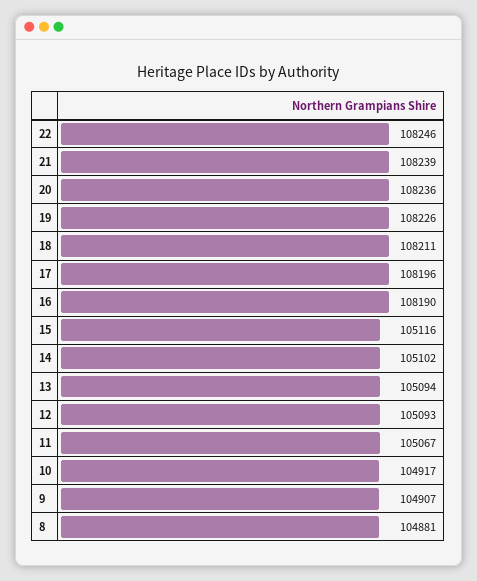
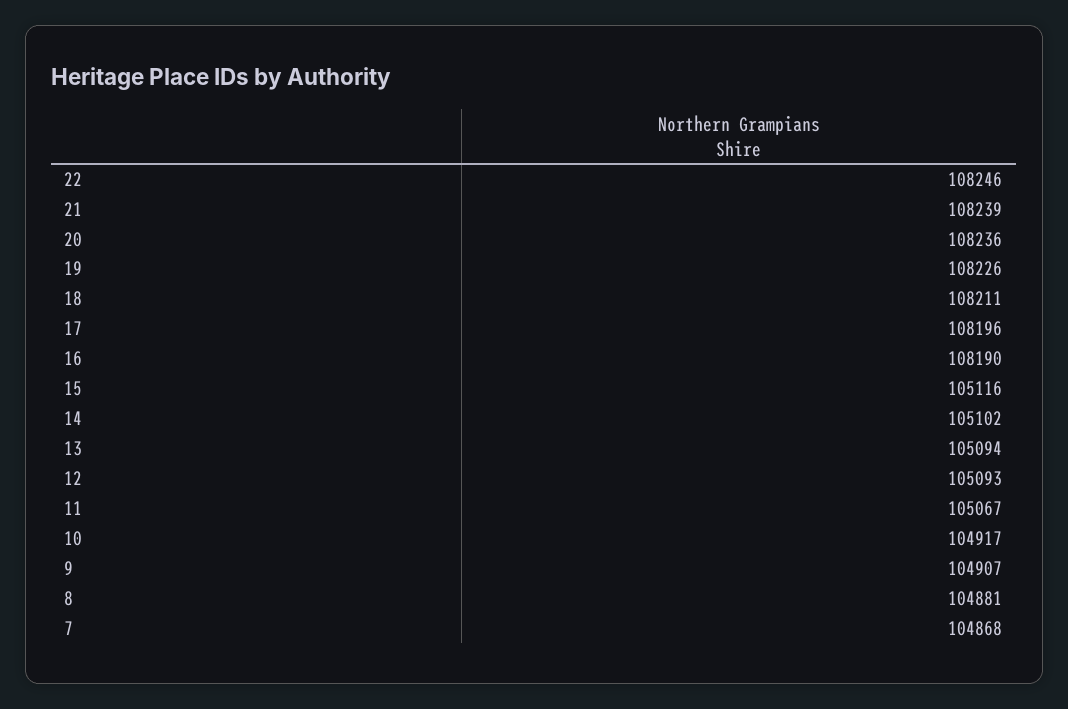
  {
    "22": 108246,
    "21": 108239,
    "20": 108236,
    "19": 108226,
    "18": 108211,
    "17": 108196,
    "16": 108190,
    "15": 105116,
    "14": 105102,
    "13": 105094,
    "12": 105093,
    "11": 105067,
    "10": 104917,
    "9": 104907,
-   "8": 104881
+   "8": 104881,
+   "7": 104868
  }

